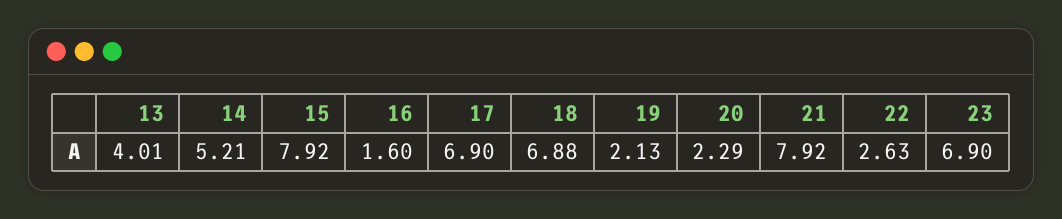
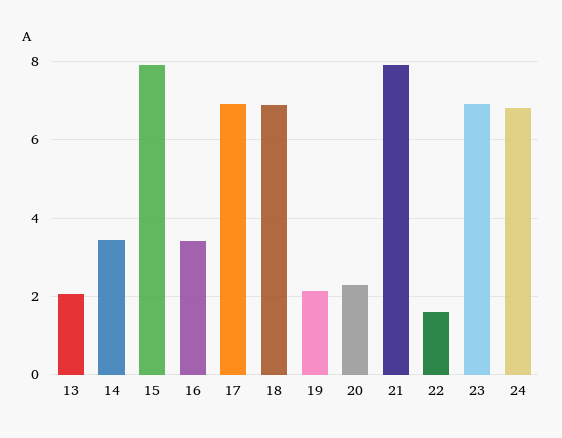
  {
-   "13": 4.01,
+   "13": 2,
-   "14": 5.21,
+   "14": 3.4,
    "15": 7.92,
-   "16": 1.6,
+   "16": 3.4,
    "17": 6.9,
    "18": 6.88,
    "19": 2.13,
    "20": 2.29,
    "21": 7.92,
-   "22": 2.63,
+   "22": 1.6,
-   "23": 6.9
+   "23": 6.9,
+   "24": 6.8
  }

